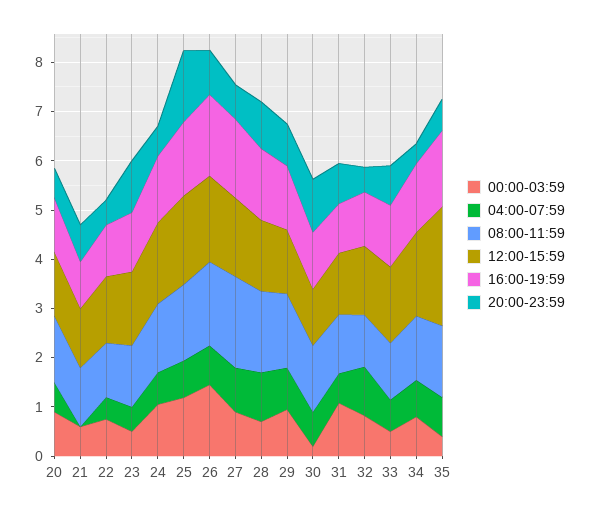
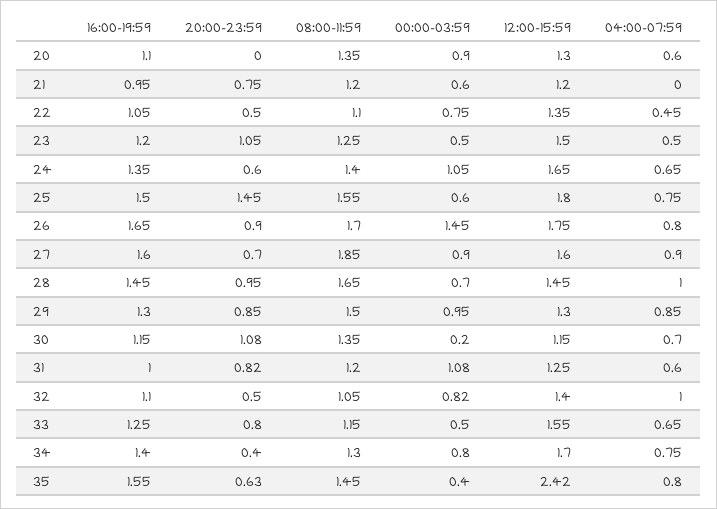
  {
    "00:00-03:59": {
      "20": 0.9,
      "21": 0.6,
      "22": 0.75,
      "23": 0.5,
      "24": 1.05,
-     "25": 1.2,
+     "25": 0.6,
      "26": 1.45,
      "27": 0.9,
      "28": 0.7,
      "29": 0.95,
      "30": 0.2,
      "31": 1.08,
      "32": 0.82,
      "33": 0.5,
      "34": 0.8,
      "35": 0.4
    },
    "04:00-07:59": {
      "20": 0.6,
      "21": 0,
      "22": 0.45,
      "23": 0.5,
      "24": 0.65,
      "25": 0.75,
      "26": 0.8,
      "27": 0.9,
      "28": 1,
      "29": 0.85,
      "30": 0.7,
      "31": 0.6,
      "32": 1,
      "33": 0.65,
      "34": 0.75,
      "35": 0.8
    },
    "08:00-11:59": {
      "20": 1.35,
      "21": 1.2,
      "22": 1.1,
      "23": 1.25,
      "24": 1.4,
      "25": 1.55,
      "26": 1.7,
      "27": 1.85,
      "28": 1.65,
      "29": 1.5,
      "30": 1.35,
      "31": 1.2,
      "32": 1.05,
      "33": 1.15,
      "34": 1.3,
      "35": 1.45
    },
    "12:00-15:59": {
      "20": 1.3,
      "21": 1.2,
      "22": 1.35,
      "23": 1.5,
      "24": 1.65,
      "25": 1.8,
      "26": 1.75,
      "27": 1.6,
      "28": 1.45,
      "29": 1.3,
      "30": 1.15,
      "31": 1.25,
      "32": 1.4,
      "33": 1.55,
      "34": 1.7,
      "35": 2.42
    },
    "16:00-19:59": {
      "20": 1.1,
      "21": 0.95,
      "22": 1.05,
      "23": 1.2,
      "24": 1.35,
      "25": 1.5,
      "26": 1.65,
      "27": 1.6,
      "28": 1.45,
      "29": 1.3,
      "30": 1.15,
      "31": 1,
      "32": 1.1,
      "33": 1.25,
      "34": 1.4,
      "35": 1.55
    },
    "20:00-23:59": {
-     "20": 0.6,
+     "20": 0,
      "21": 0.75,
      "22": 0.5,
      "23": 1.05,
      "24": 0.6,
      "25": 1.45,
      "26": 0.9,
      "27": 0.7,
      "28": 0.95,
      "29": 0.85,
      "30": 1.08,
      "31": 0.82,
      "32": 0.5,
      "33": 0.8,
      "34": 0.4,
      "35": 0.63
    }
  }

